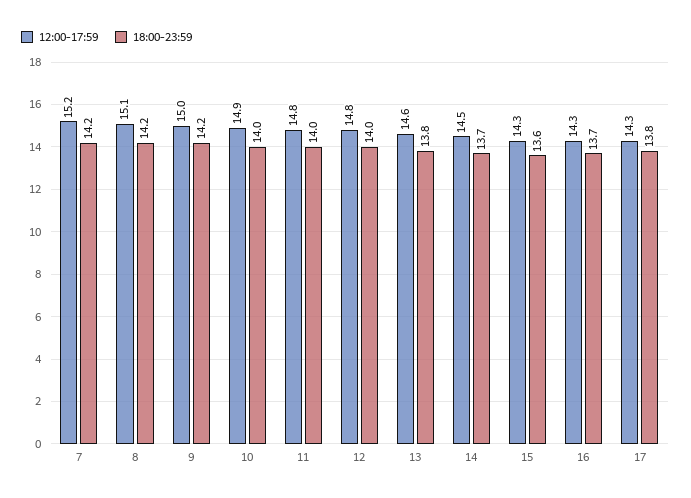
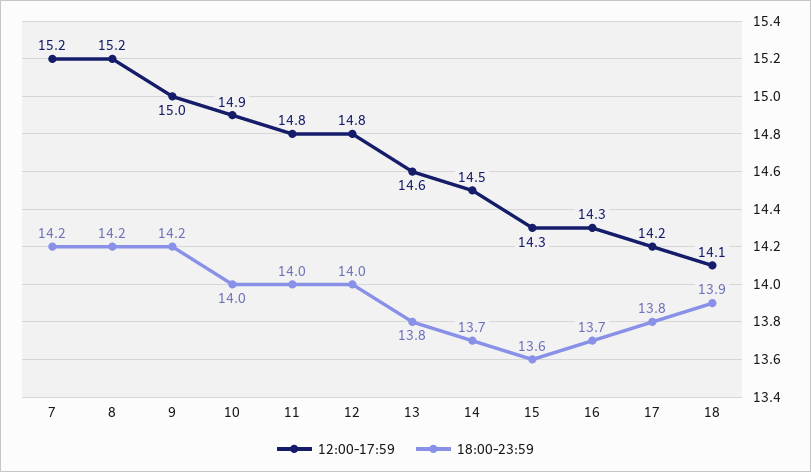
  {
    "12:00-17:59": {
      "7": 15.2,
-     "8": 15.1,
+     "8": 15.2,
      "9": 15,
      "10": 14.9,
      "11": 14.8,
      "12": 14.8,
      "13": 14.6,
      "14": 14.5,
      "15": 14.3,
      "16": 14.3,
-     "17": 14.3
+     "17": 14.2,
+     "18": 14.1
    },
    "18:00-23:59": {
      "7": 14.2,
      "8": 14.2,
      "9": 14.2,
      "10": 14,
      "11": 14,
      "12": 14,
      "13": 13.8,
      "14": 13.7,
      "15": 13.6,
      "16": 13.7,
-     "17": 13.8
+     "17": 13.8,
+     "18": 13.9
    }
  }

